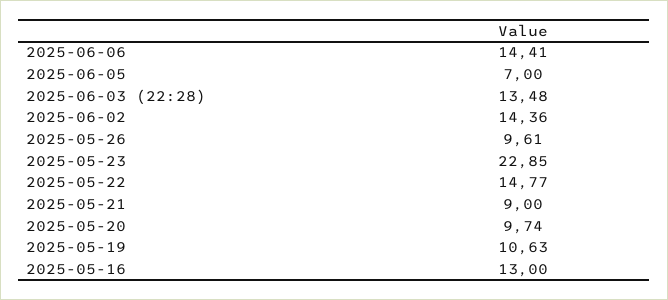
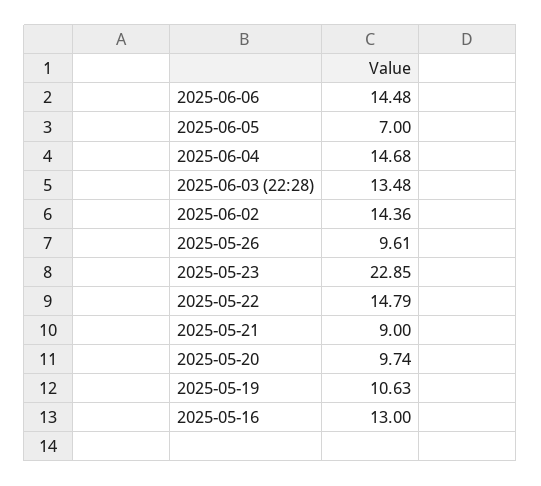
  {
-   "2025-06-06": 14.41,
+   "2025-06-06": 14.48,
    "2025-06-05": 7,
    "2025-06-03 (22:28)": 13.48,
    "2025-06-02": 14.36,
    "2025-05-26": 9.61,
    "2025-05-23": 22.85,
-   "2025-05-22": 14.77,
+   "2025-05-22": 14.79,
    "2025-05-21": 9,
    "2025-05-20": 9.74,
    "2025-05-19": 10.63,
-   "2025-05-16": 13
+   "2025-05-16": 13,
+   "2025-06-04": 14.68
  }

